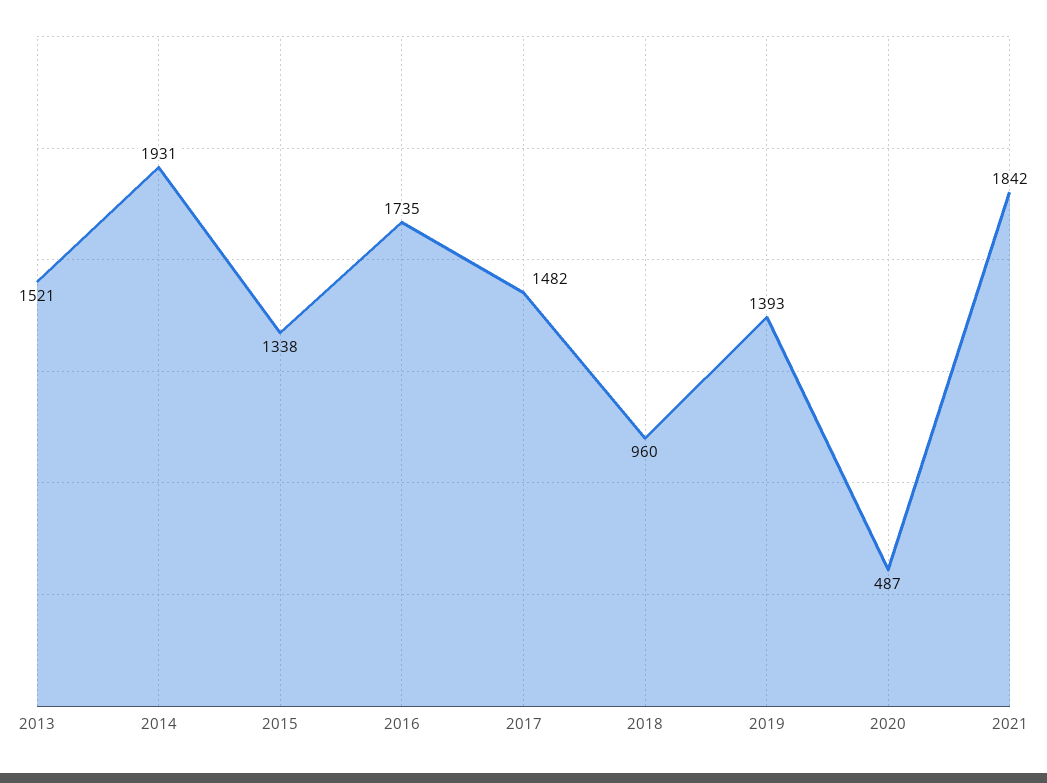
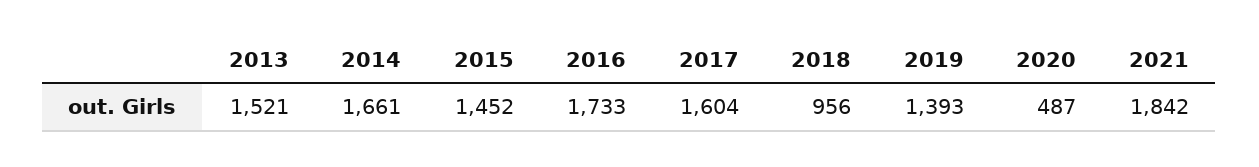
  {
    "2013": 1521,
-   "2014": 1931,
+   "2014": 1661,
-   "2015": 1338,
+   "2015": 1452,
-   "2016": 1735,
+   "2016": 1733,
-   "2017": 1482,
+   "2017": 1604,
-   "2018": 960,
+   "2018": 956,
    "2019": 1393,
    "2020": 487,
    "2021": 1842
  }

